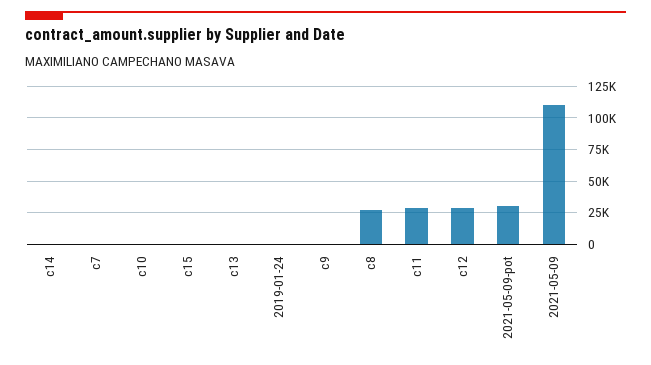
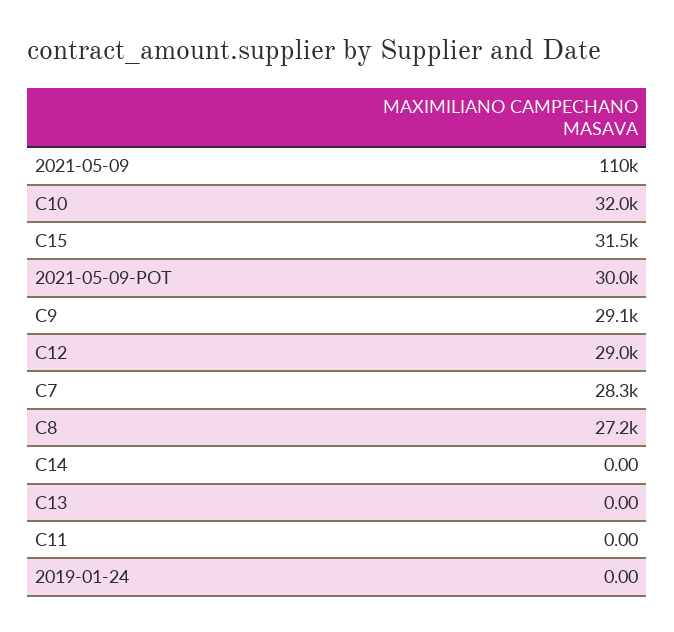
  {
    "c14": 0,
-   "c7": 0,
+   "c7": 28300,
-   "c10": 0,
+   "c10": 32000,
-   "c15": 0,
+   "c15": 31500,
    "c13": 0,
    "2019-01-24": 0,
-   "c9": 0,
+   "c9": 29100,
    "c8": 27200,
-   "c11": 30000,
+   "c11": 0,
    "c12": 29000,
    "2021-05-09-pot": 30000,
    "2021-05-09": 110000
  }

